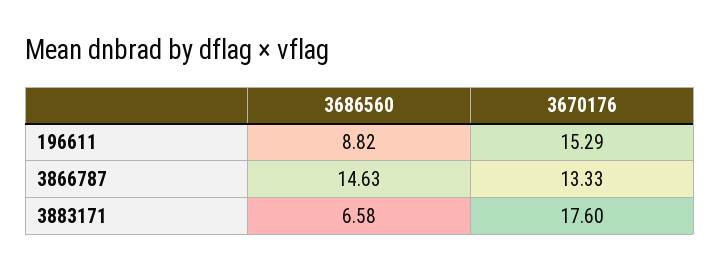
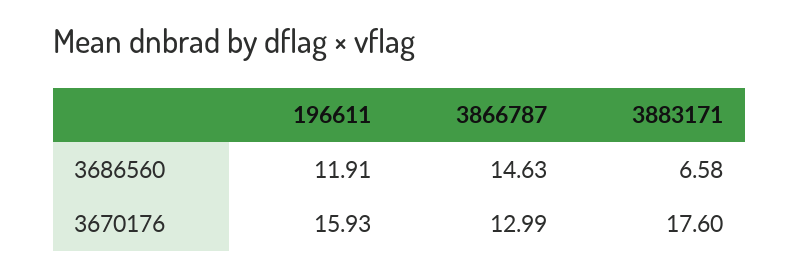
  {
    "3686560": {
-     "196611": 8.82,
+     "196611": 11.91,
      "3866787": 14.63,
      "3883171": 6.58
    },
    "3670176": {
-     "196611": 15.29,
+     "196611": 15.93,
-     "3866787": 13.33,
+     "3866787": 12.99,
      "3883171": 17.6
    }
  }

